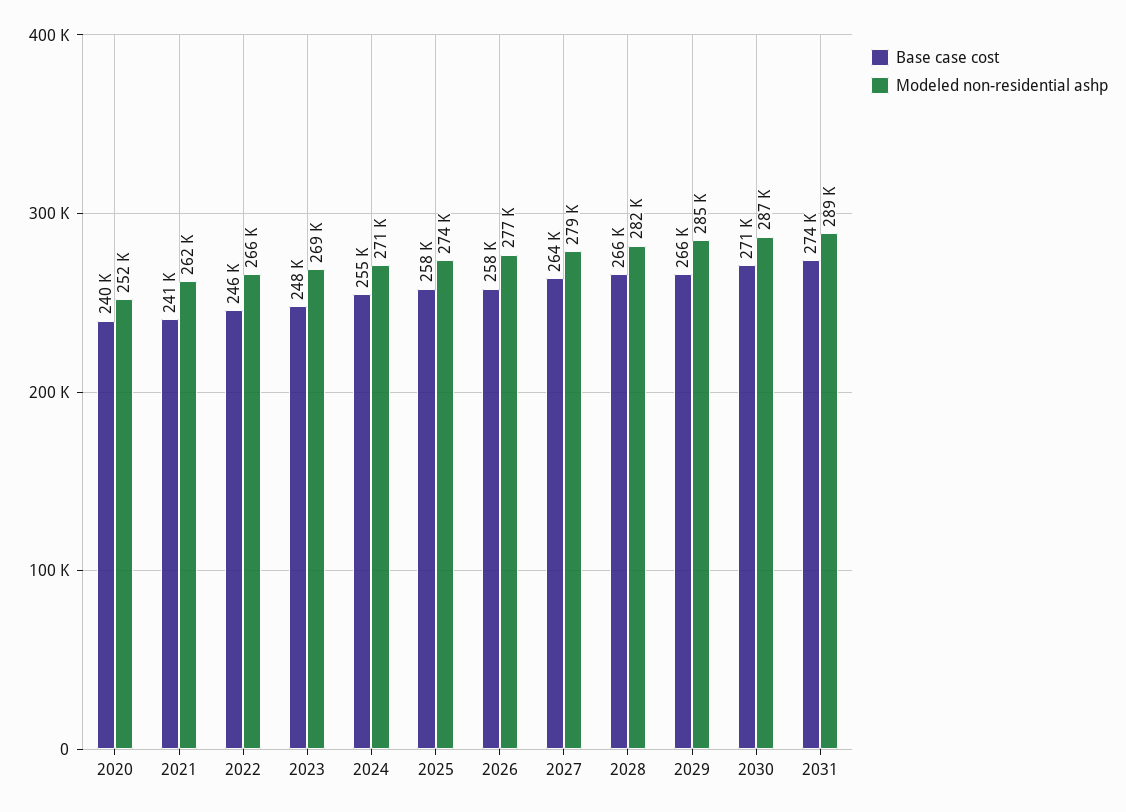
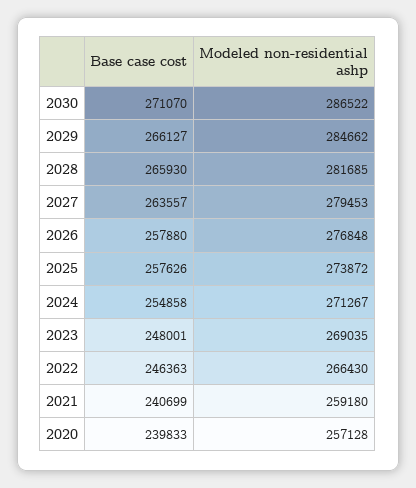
  {
    "Base case cost": {
      "2020": 239833,
      "2021": 240699,
      "2022": 246363,
      "2023": 248001,
      "2024": 254858,
      "2025": 257626,
      "2026": 257880,
      "2027": 263557,
      "2028": 265930,
      "2029": 266127,
-     "2030": 271070,
+     "2030": 271070
-     "2031": 274000
    },
    "Modeled non-residential ashp": {
-     "2020": 252000,
+     "2020": 257128,
-     "2021": 262000,
+     "2021": 259180,
      "2022": 266430,
      "2023": 269035,
      "2024": 271267,
      "2025": 273872,
      "2026": 276848,
      "2027": 279453,
      "2028": 281685,
      "2029": 284662,
-     "2030": 286522,
+     "2030": 286522
-     "2031": 289000
    }
  }

